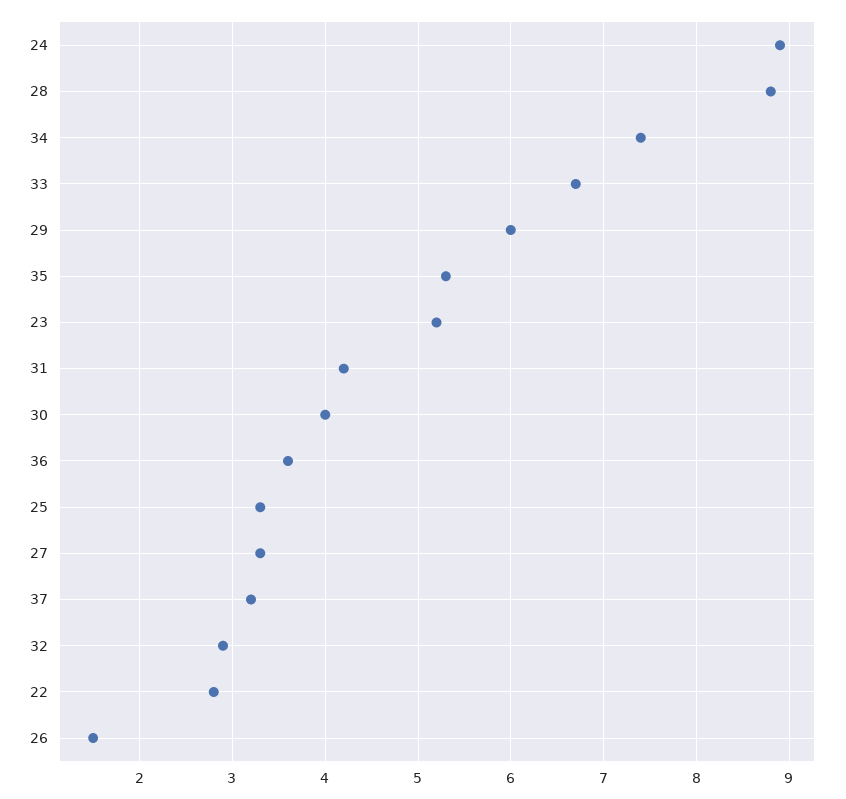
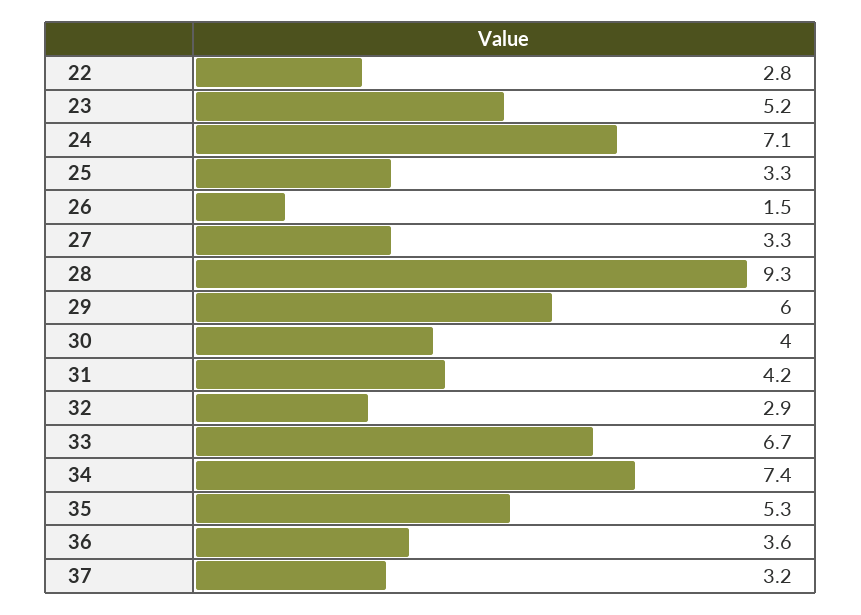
  {
-   "24": 8.9,
+   "24": 7.1,
-   "28": 8.8,
+   "28": 9.3,
    "34": 7.4,
    "33": 6.7,
    "29": 6,
    "35": 5.3,
    "23": 5.2,
    "31": 4.2,
    "30": 4,
    "36": 3.6,
    "25": 3.3,
    "27": 3.3,
    "37": 3.2,
    "32": 2.9,
    "22": 2.8,
    "26": 1.5
  }

